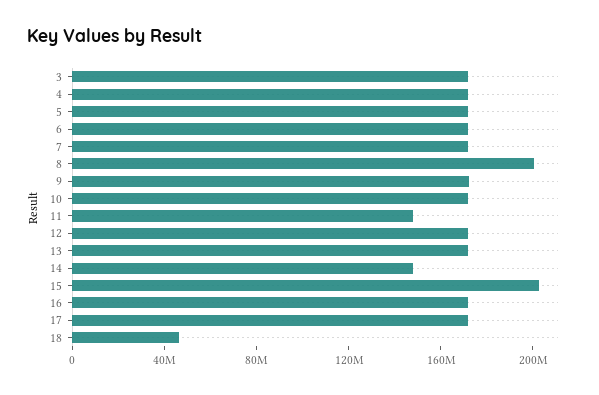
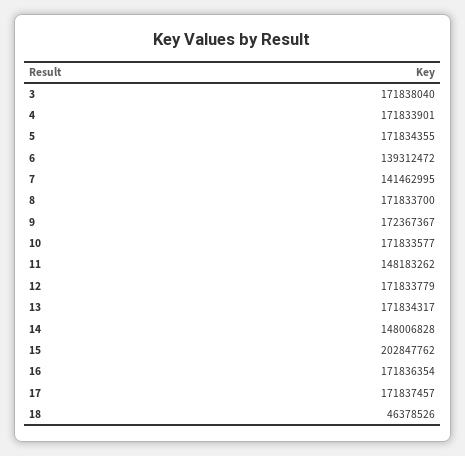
  {
    "3": 171838040,
    "4": 171833901,
    "5": 171834355,
-   "6": 170000000,
+   "6": 139312472,
-   "7": 170000000,
+   "7": 141462995,
-   "8": 200000000,
+   "8": 171833700,
    "9": 172367367,
    "10": 171833577,
    "11": 148183262,
    "12": 171833779,
    "13": 171834317,
    "14": 148006828,
    "15": 202847762,
    "16": 171836354,
    "17": 171837457,
    "18": 46378526
  }

